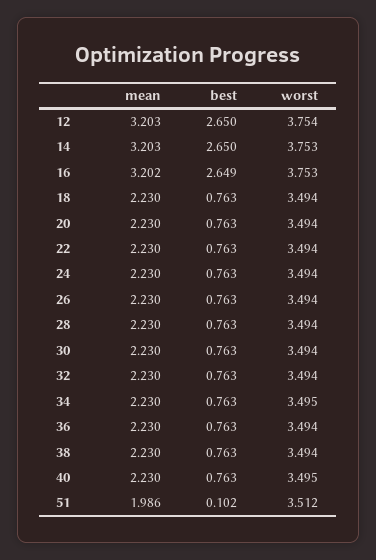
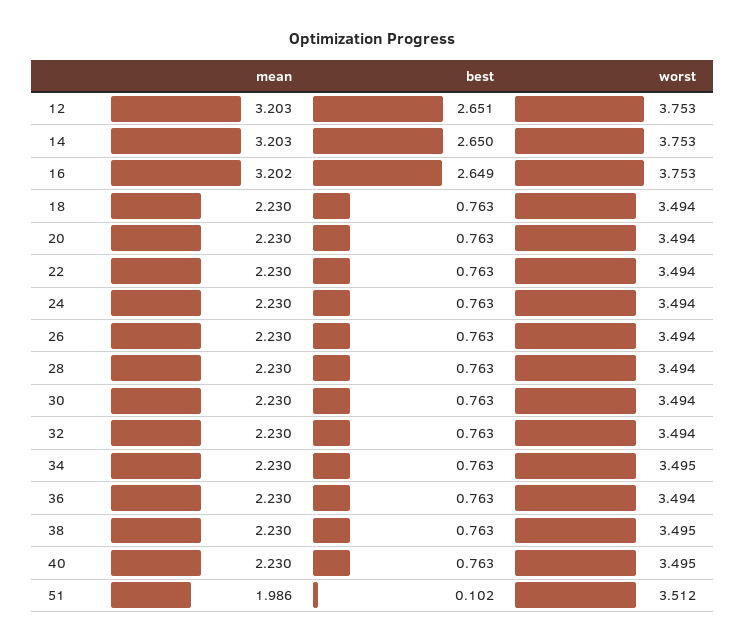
  {
    "mean": {
      "12": 3.203,
      "14": 3.203,
      "16": 3.202,
      "18": 2.23,
      "20": 2.23,
      "22": 2.23,
      "24": 2.23,
      "26": 2.23,
      "28": 2.23,
      "30": 2.23,
      "32": 2.23,
      "34": 2.23,
      "36": 2.23,
      "38": 2.23,
      "40": 2.23,
      "51": 1.986
    },
    "best": {
-     "12": 2.65,
+     "12": 2.651,
      "14": 2.65,
      "16": 2.649,
      "18": 0.763,
      "20": 0.763,
      "22": 0.763,
      "24": 0.763,
      "26": 0.763,
      "28": 0.763,
      "30": 0.763,
      "32": 0.763,
      "34": 0.763,
      "36": 0.763,
      "38": 0.763,
      "40": 0.763,
      "51": 0.102
    },
    "worst": {
-     "12": 3.754,
+     "12": 3.753,
      "14": 3.753,
      "16": 3.753,
      "18": 3.494,
      "20": 3.494,
      "22": 3.494,
      "24": 3.494,
      "26": 3.494,
      "28": 3.494,
      "30": 3.494,
      "32": 3.494,
      "34": 3.495,
      "36": 3.494,
-     "38": 3.494,
+     "38": 3.495,
      "40": 3.495,
      "51": 3.512
    }
  }

